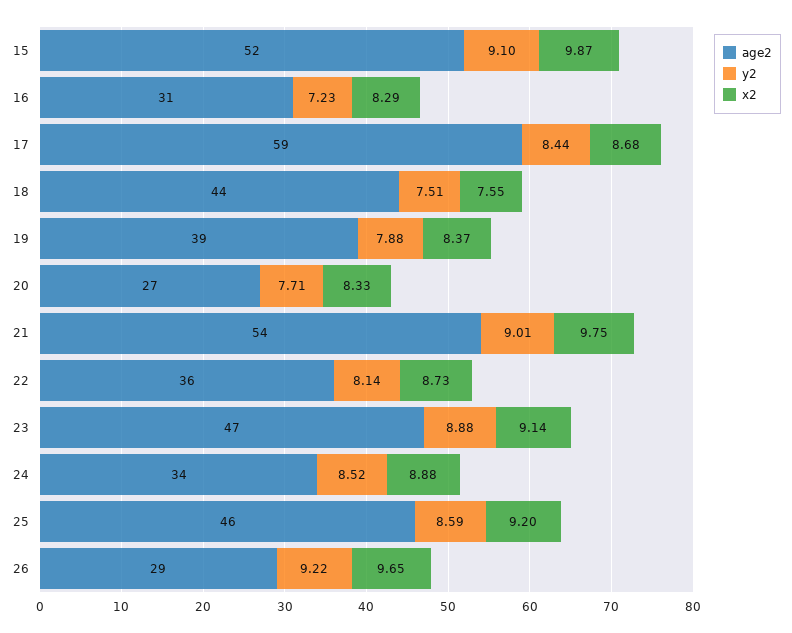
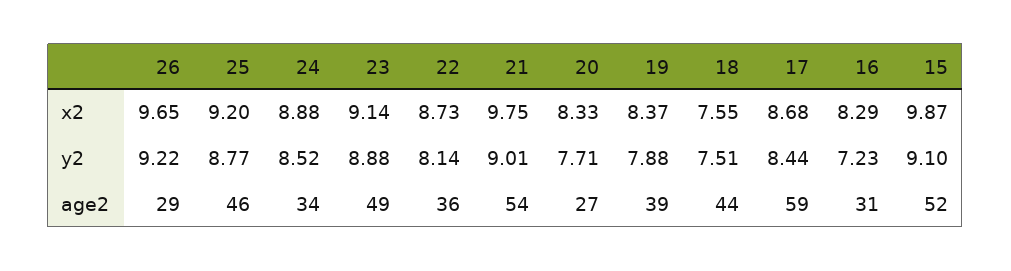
  {
    "age2": {
      "15": 52,
      "16": 31,
      "17": 59,
      "18": 44,
      "19": 39,
      "20": 27,
      "21": 54,
      "22": 36,
-     "23": 47,
+     "23": 49,
      "24": 34,
      "25": 46,
      "26": 29
    },
    "y2": {
      "15": 9.1,
      "16": 7.23,
      "17": 8.44,
      "18": 7.51,
      "19": 7.88,
      "20": 7.71,
      "21": 9.01,
      "22": 8.14,
      "23": 8.88,
      "24": 8.52,
-     "25": 8.59,
+     "25": 8.77,
      "26": 9.22
    },
    "x2": {
      "15": 9.87,
      "16": 8.29,
      "17": 8.68,
      "18": 7.55,
      "19": 8.37,
      "20": 8.33,
      "21": 9.75,
      "22": 8.73,
      "23": 9.14,
      "24": 8.88,
      "25": 9.2,
      "26": 9.65
    }
  }

